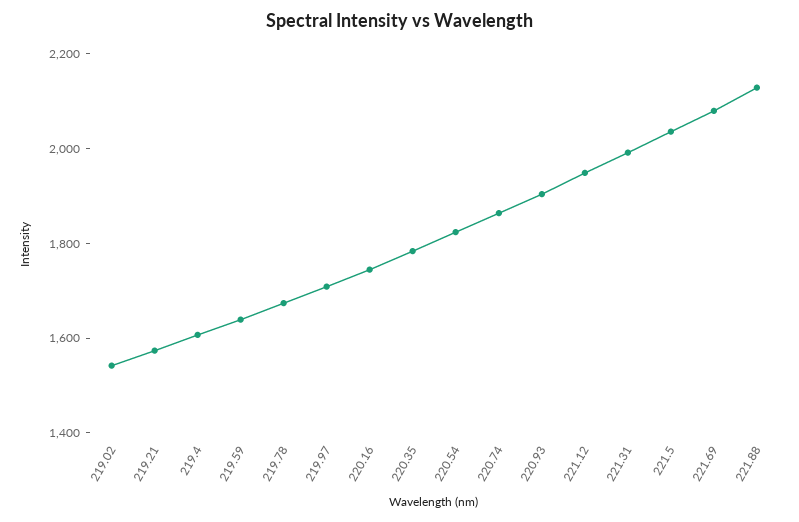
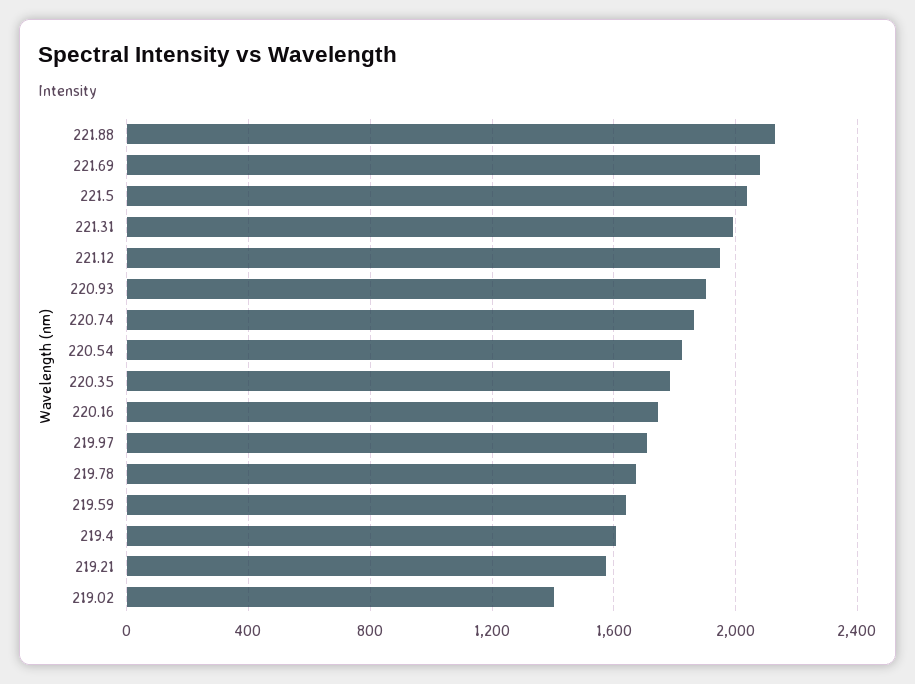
  {
-   "219.02": 1550,
+   "219.02": 1400,
    "219.21": 1550,
    "219.4": 1600,
    "219.59": 1650,
    "219.78": 1650,
    "219.97": 1700,
    "220.16": 1750,
    "220.35": 1800,
    "220.54": 1800,
    "220.74": 1850,
    "220.93": 1900,
    "221.12": 1950,
    "221.31": 2000,
    "221.5": 2050,
    "221.69": 2100,
    "221.88": 2150
  }

